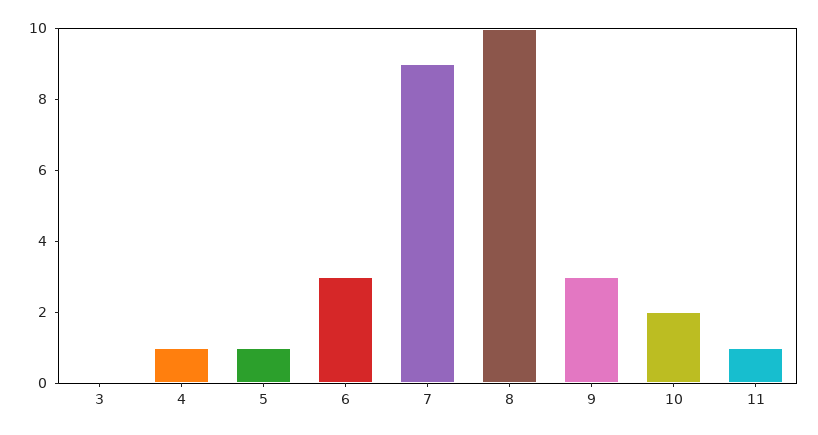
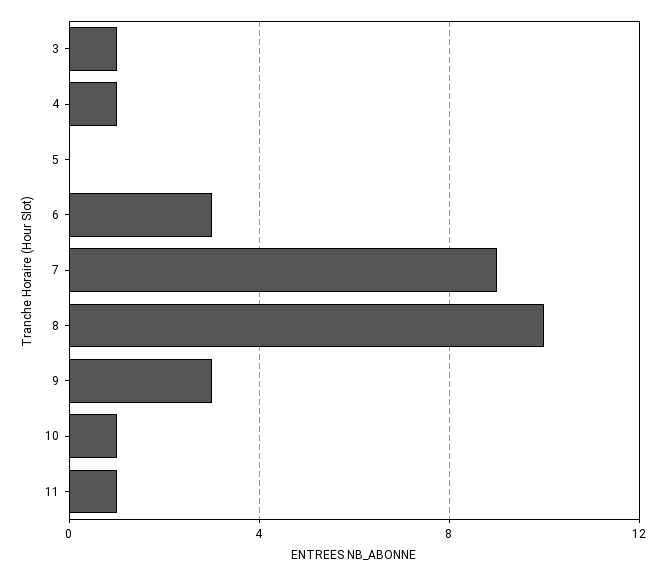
  {
-   "3": 0,
+   "3": 1,
    "4": 1,
-   "5": 1,
+   "5": 0,
    "6": 3,
    "7": 9,
    "8": 10,
    "9": 3,
-   "10": 2,
+   "10": 1,
    "11": 1
  }

